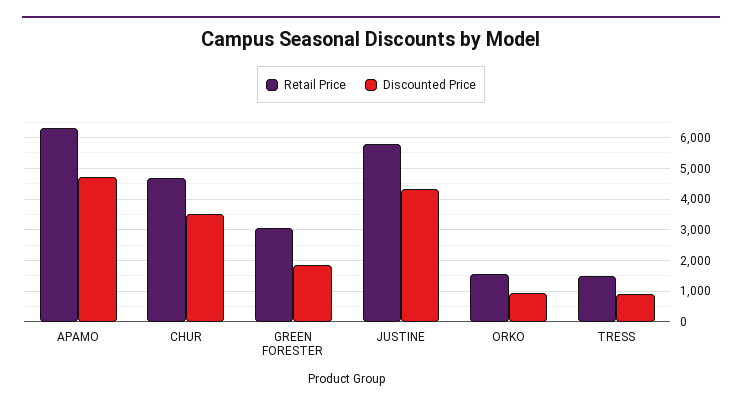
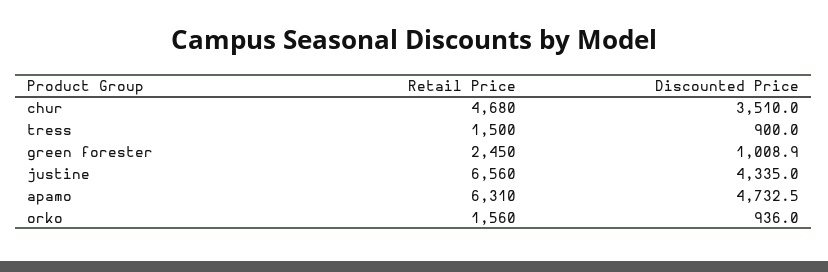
  {
    "Retail Price": {
      "APAMO": 6310,
      "CHUR": 4680,
-     "GREEN FORESTER": 3000,
+     "GREEN FORESTER": 2450,
-     "JUSTINE": 5800,
+     "JUSTINE": 6560,
      "ORKO": 1560,
      "TRESS": 1500
    },
    "Discounted Price": {
      "APAMO": 4732.5,
      "CHUR": 3510,
-     "GREEN FORESTER": 1800,
+     "GREEN FORESTER": 1008.9,
      "JUSTINE": 4335,
      "ORKO": 936,
      "TRESS": 900
    }
  }

